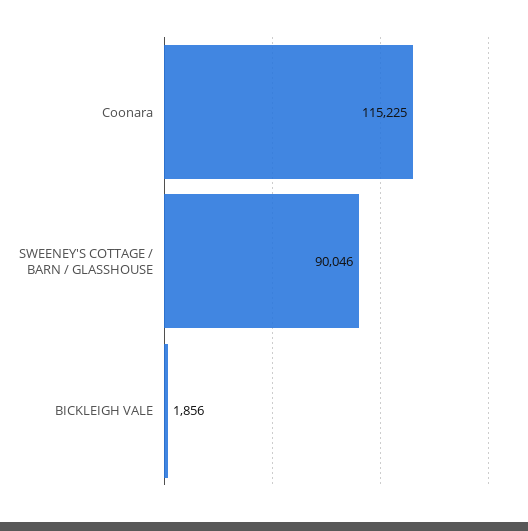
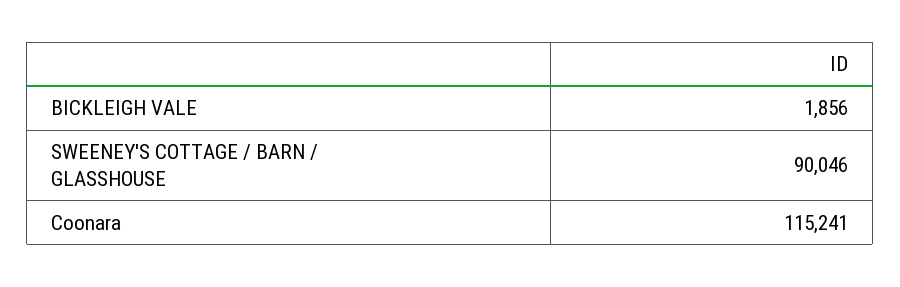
  {
-   "Coonara": 115225,
+   "Coonara": 115241,
    "SWEENEY'S COTTAGE / BARN / GLASSHOUSE": 90046,
    "BICKLEIGH VALE": 1856
  }

